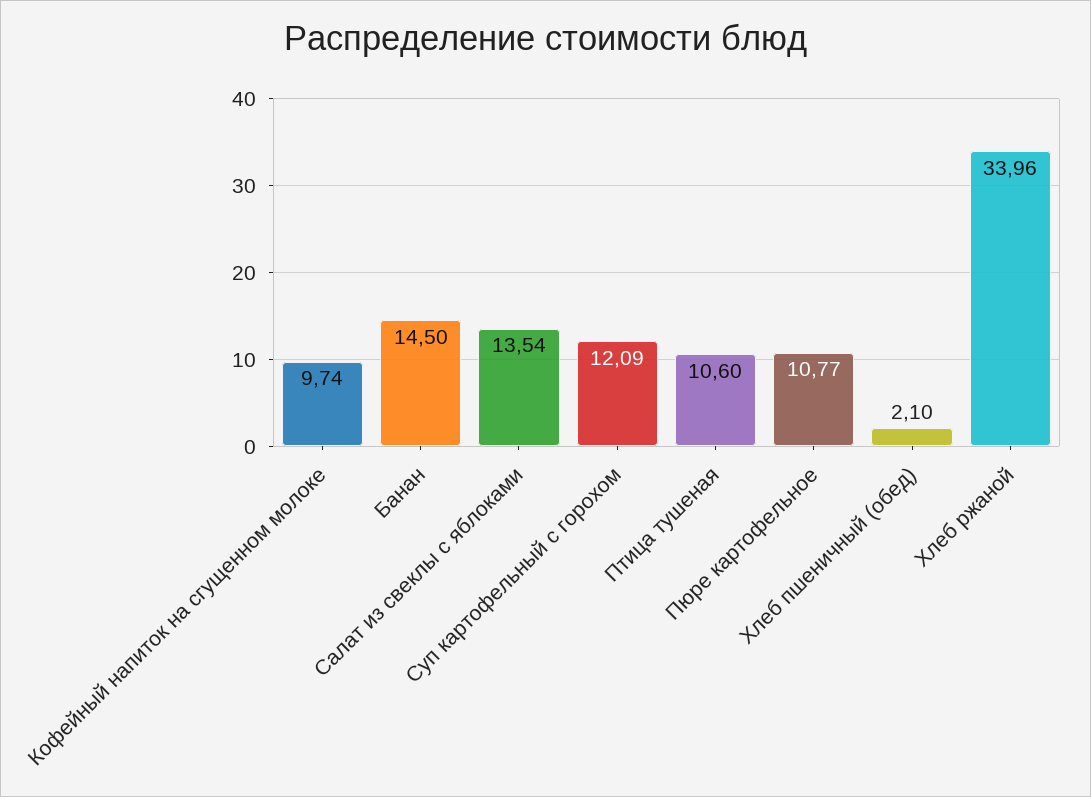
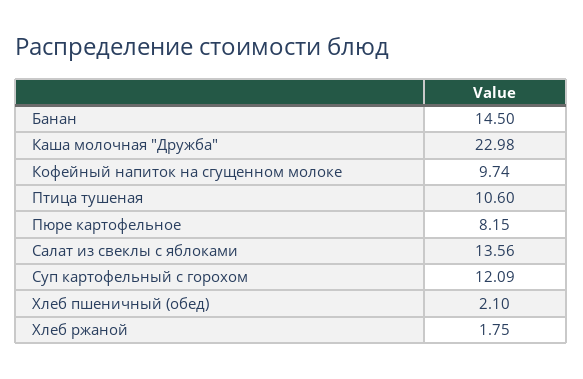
  {
    "Кофейный напиток на сгущенном молоке": 9.74,
    "Банан": 14.5,
-   "Салат из свеклы с яблоками": 13.54,
+   "Салат из свеклы с яблоками": 13.56,
    "Суп картофельный с горохом": 12.09,
    "Птица тушеная": 10.6,
-   "Пюре картофельное": 10.77,
+   "Пюре картофельное": 8.15,
    "Хлеб пшеничный (обед)": 2.1,
-   "Хлеб ржаной": 33.96
+   "Хлеб ржаной": 1.75,
+   "Каша молочная \"Дружба\"": 22.98
  }

